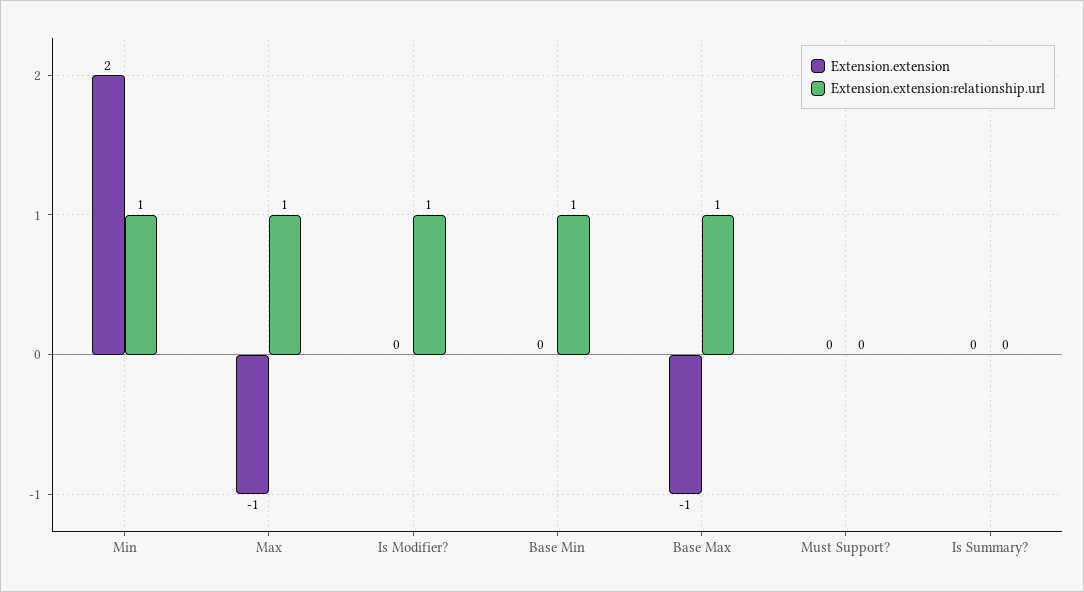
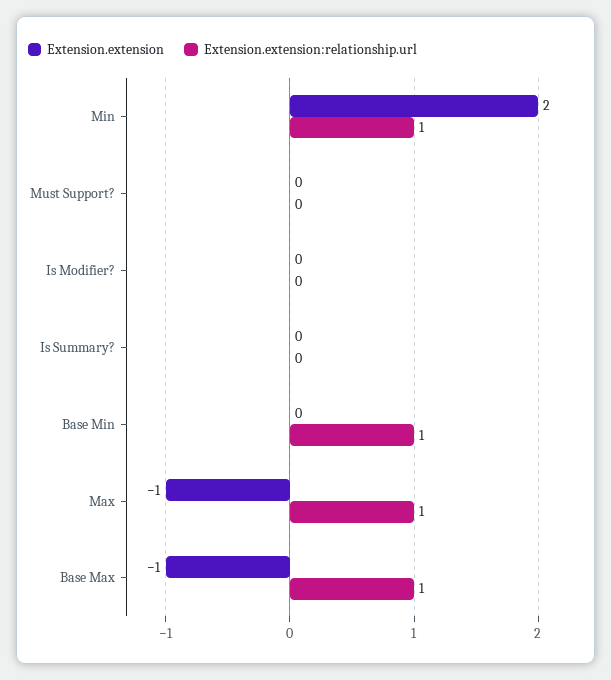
  {
    "Extension.extension": {
      "Min": 2,
      "Max": -1,
      "Is Modifier?": 0,
      "Base Min": 0,
      "Base Max": -1,
      "Must Support?": 0,
      "Is Summary?": 0
    },
    "Extension.extension:relationship.url": {
      "Min": 1,
      "Max": 1,
-     "Is Modifier?": 1,
+     "Is Modifier?": 0,
      "Base Min": 1,
      "Base Max": 1,
      "Must Support?": 0,
      "Is Summary?": 0
    }
  }

